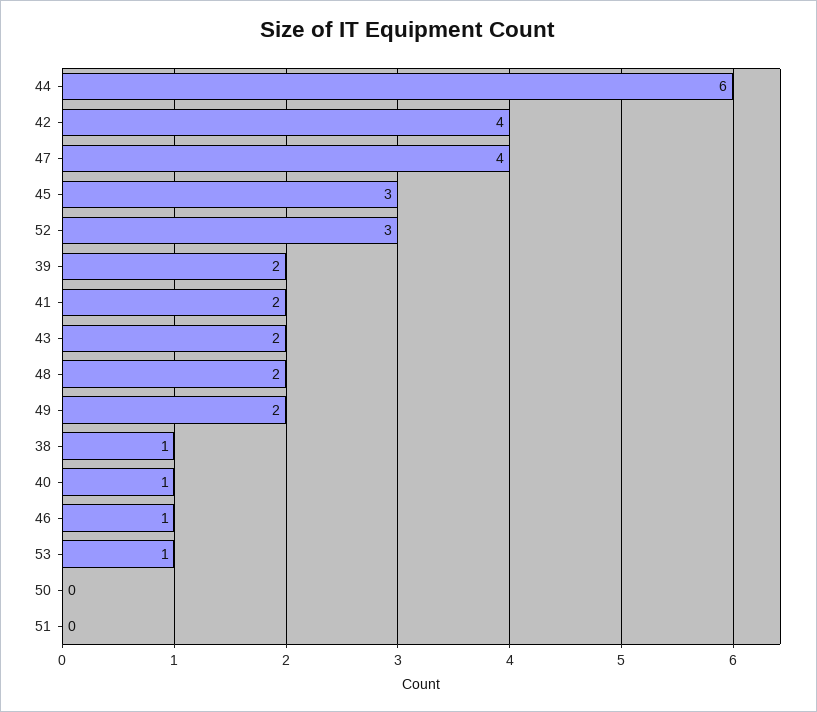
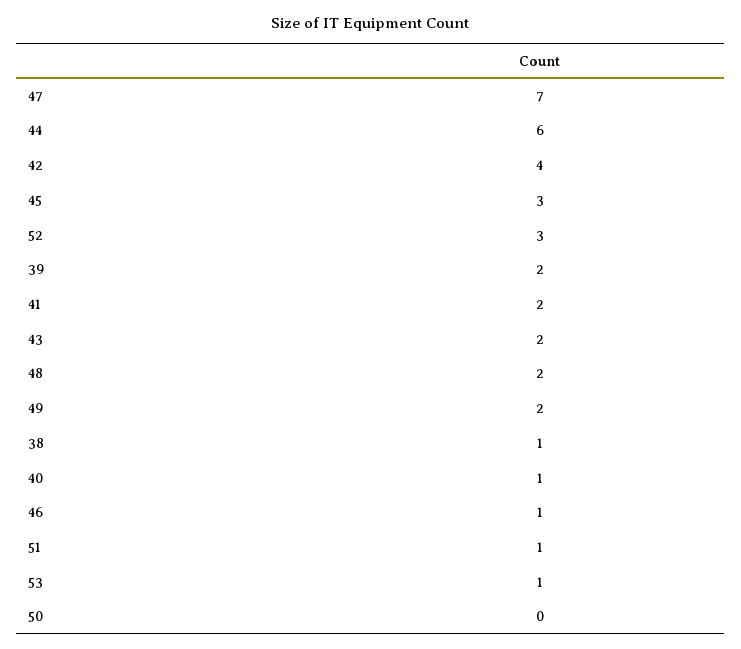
  {
    "44": 6,
    "42": 4,
-   "47": 4,
+   "47": 7,
    "45": 3,
    "52": 3,
    "39": 2,
    "41": 2,
    "43": 2,
    "48": 2,
    "49": 2,
    "38": 1,
    "40": 1,
    "46": 1,
    "53": 1,
    "50": 0,
-   "51": 0
+   "51": 1
  }

